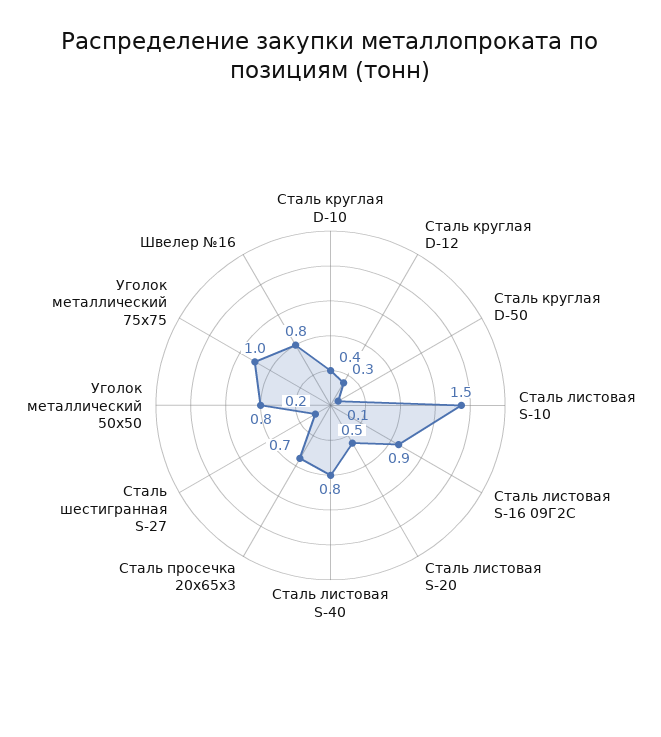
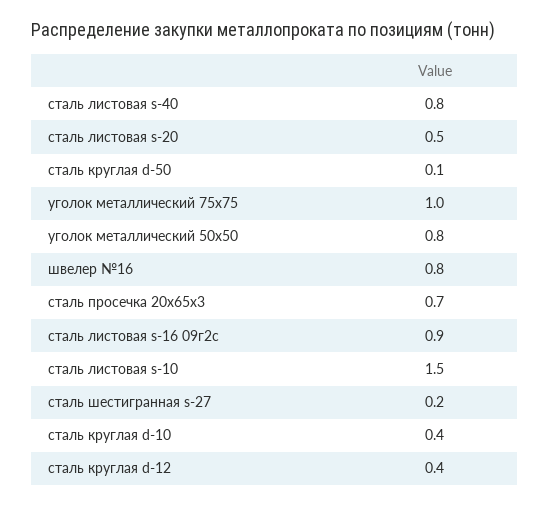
  {
    "Сталь круглая D-10": 0.4,
-   "Сталь круглая D-12": 0.3,
+   "Сталь круглая D-12": 0.4,
    "Сталь круглая D-50": 0.1,
    "Сталь листовая S-10": 1.5,
    "Сталь листовая S-16 09Г2С": 0.9,
    "Сталь листовая S-20": 0.5,
    "Сталь листовая S-40": 0.8,
    "Сталь просечка 20х65х3": 0.7,
    "Сталь шестигранная S-27": 0.2,
    "Уголок металлический 50х50": 0.8,
    "Уголок металлический 75х75": 1,
    "Швелер №16": 0.8
  }

